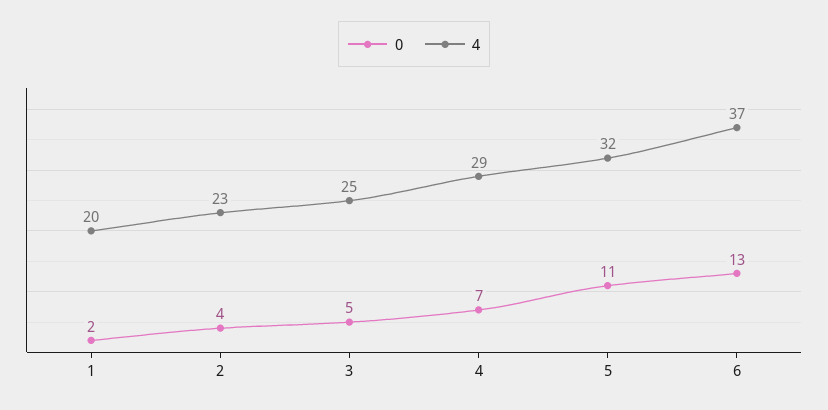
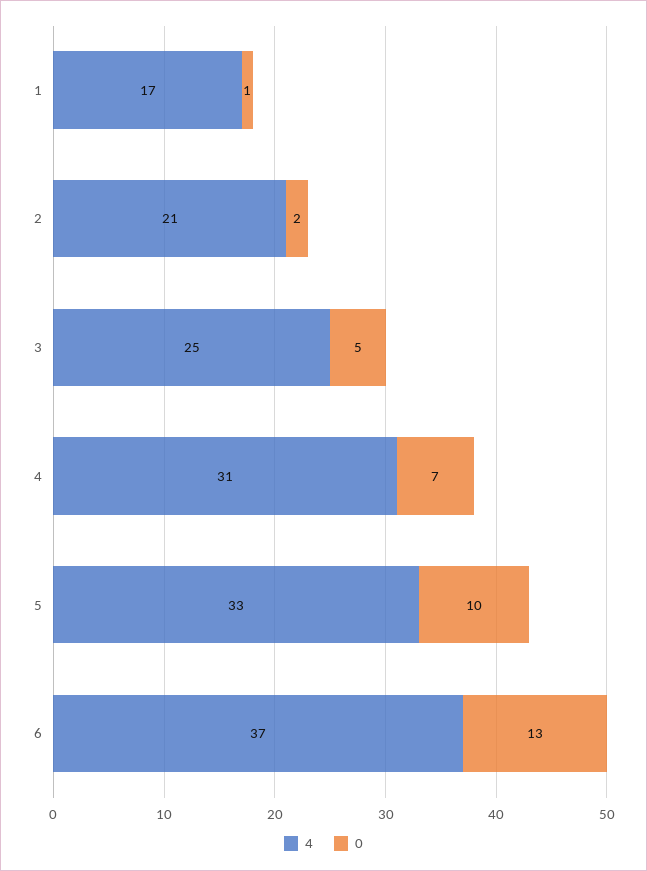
  {
    "0": {
-     "1": 2,
+     "1": 1,
-     "2": 4,
+     "2": 2,
      "3": 5,
      "4": 7,
-     "5": 11,
+     "5": 10,
      "6": 13
    },
    "4": {
-     "1": 20,
+     "1": 17,
-     "2": 23,
+     "2": 21,
      "3": 25,
-     "4": 29,
+     "4": 31,
-     "5": 32,
+     "5": 33,
      "6": 37
    }
  }

